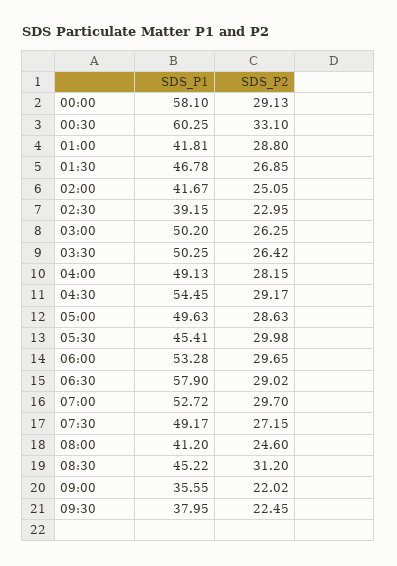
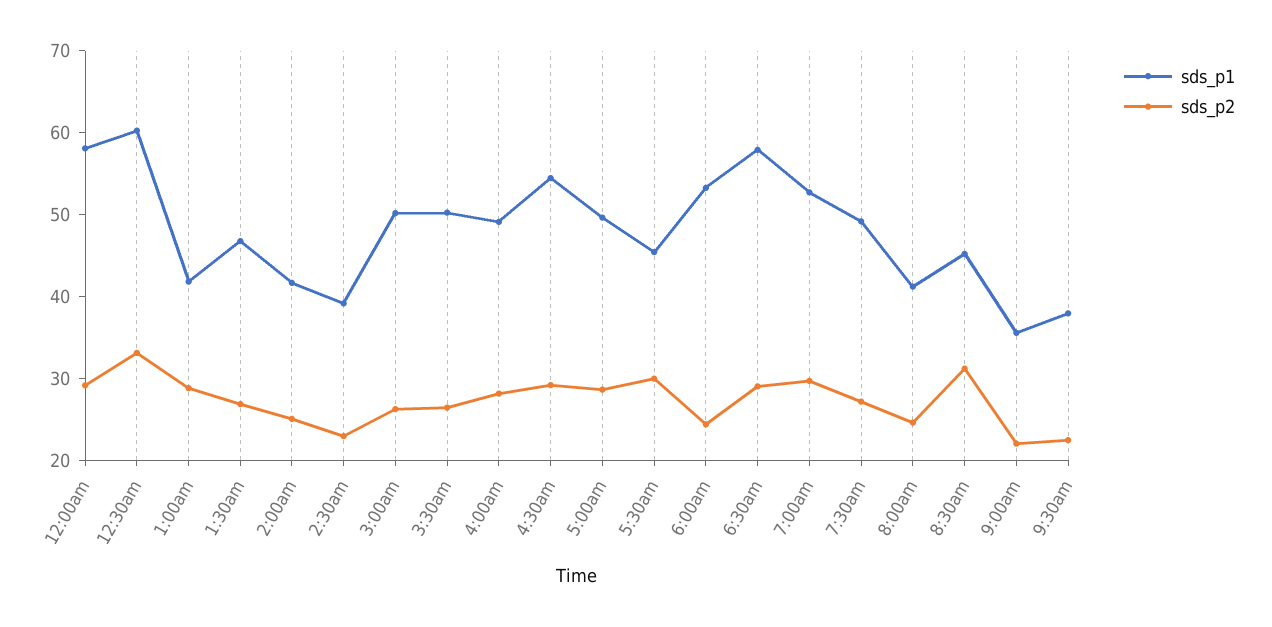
  {
    "SDS_P1": {
      "00:00": 58.1,
      "00:30": 60.25,
      "01:00": 41.81,
      "01:30": 46.78,
      "02:00": 41.67,
      "02:30": 39.15,
      "03:00": 50.2,
      "03:30": 50.25,
      "04:00": 49.13,
      "04:30": 54.45,
      "05:00": 49.63,
      "05:30": 45.41,
      "06:00": 53.28,
      "06:30": 57.9,
      "07:00": 52.72,
      "07:30": 49.17,
      "08:00": 41.2,
      "08:30": 45.22,
      "09:00": 35.55,
      "09:30": 37.95
    },
    "SDS_P2": {
      "00:00": 29.13,
      "00:30": 33.1,
      "01:00": 28.8,
      "01:30": 26.85,
      "02:00": 25.05,
      "02:30": 22.95,
      "03:00": 26.25,
      "03:30": 26.42,
      "04:00": 28.15,
      "04:30": 29.17,
      "05:00": 28.63,
      "05:30": 29.98,
-     "06:00": 29.65,
+     "06:00": 24,
      "06:30": 29.02,
      "07:00": 29.7,
      "07:30": 27.15,
      "08:00": 24.6,
      "08:30": 31.2,
      "09:00": 22.02,
      "09:30": 22.45
    }
  }

